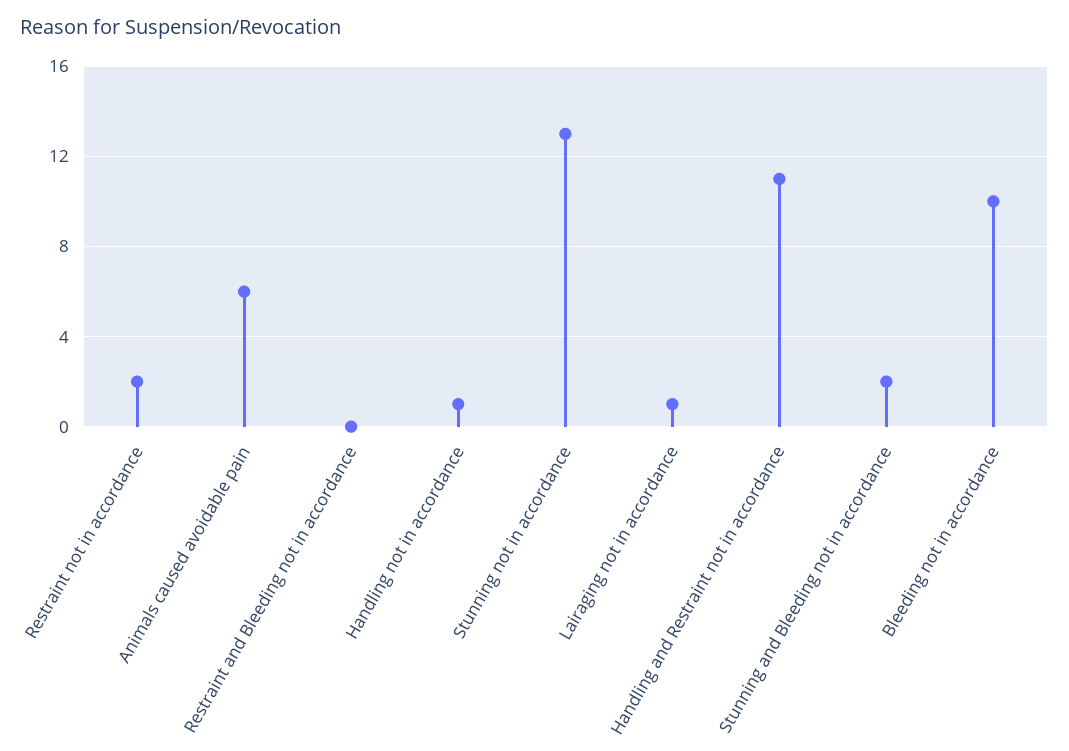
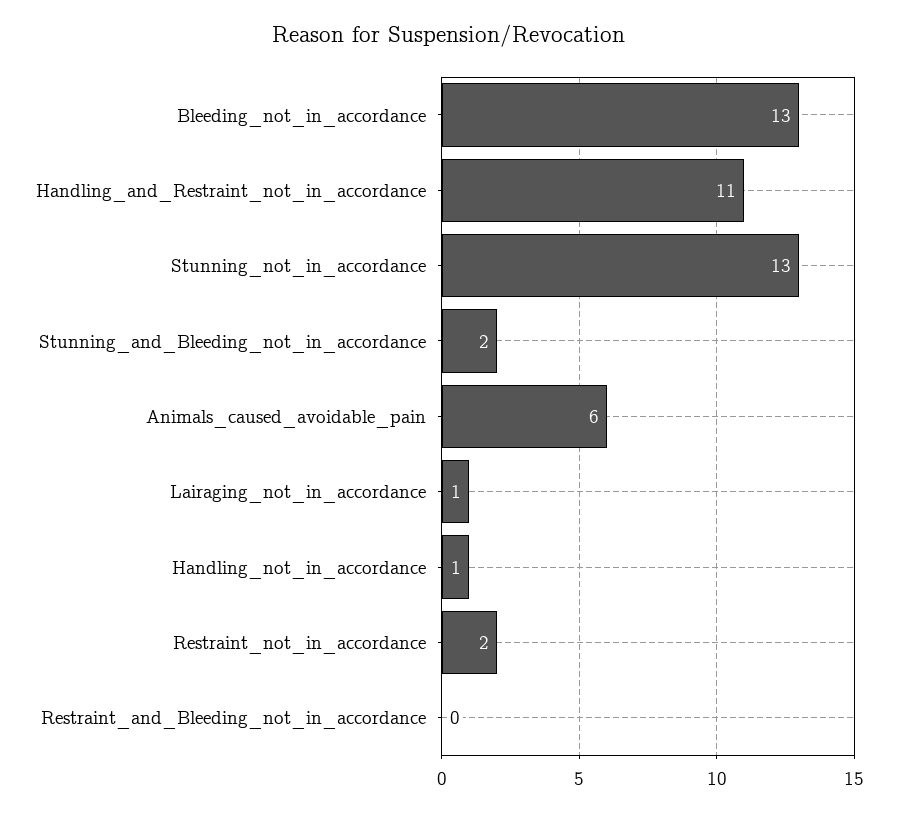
  {
    "Restraint not in accordance": 2,
    "Animals caused avoidable pain": 6,
    "Restraint and Bleeding not in accordance": 0,
    "Handling not in accordance": 1,
    "Stunning not in accordance": 13,
    "Lairaging not in accordance": 1,
    "Handling and Restraint not in accordance": 11,
    "Stunning and Bleeding not in accordance": 2,
-   "Bleeding not in accordance": 10
+   "Bleeding not in accordance": 13
  }

